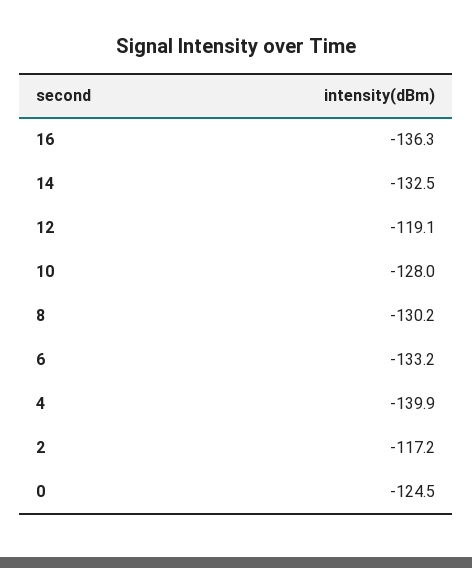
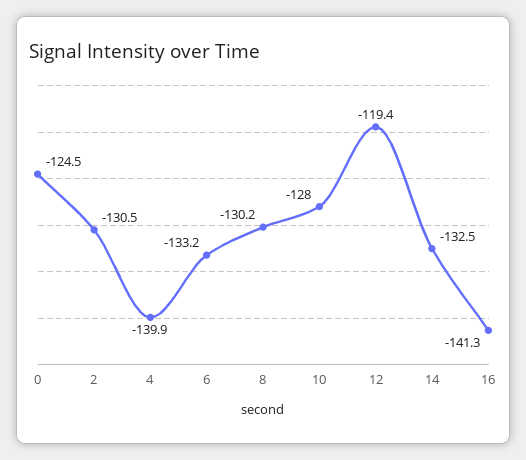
  {
-   "16": -136.3,
+   "16": -141.3,
    "14": -132.5,
-   "12": -119.1,
+   "12": -119.4,
    "10": -128,
    "8": -130.2,
    "6": -133.2,
    "4": -139.9,
-   "2": -117.2,
+   "2": -130.5,
    "0": -124.5
  }

